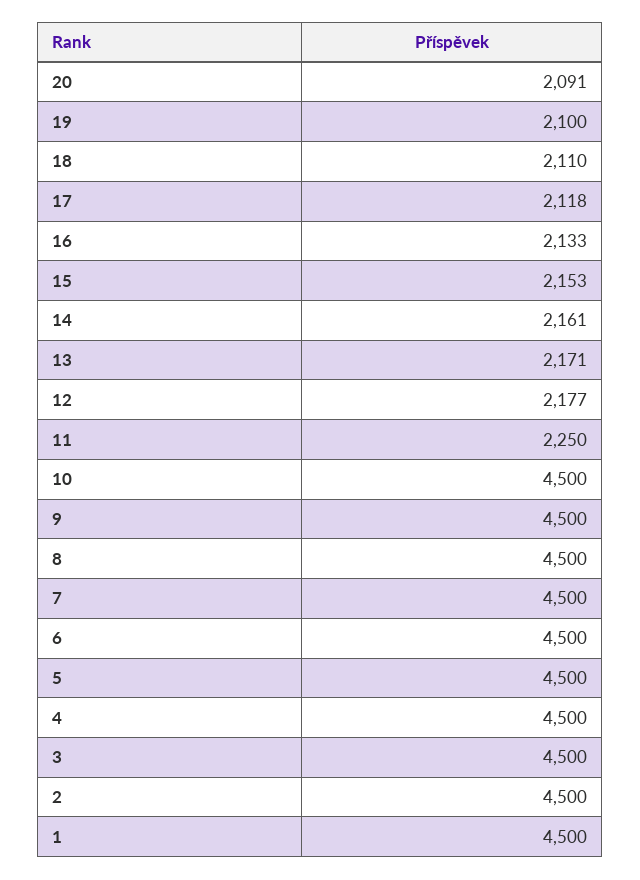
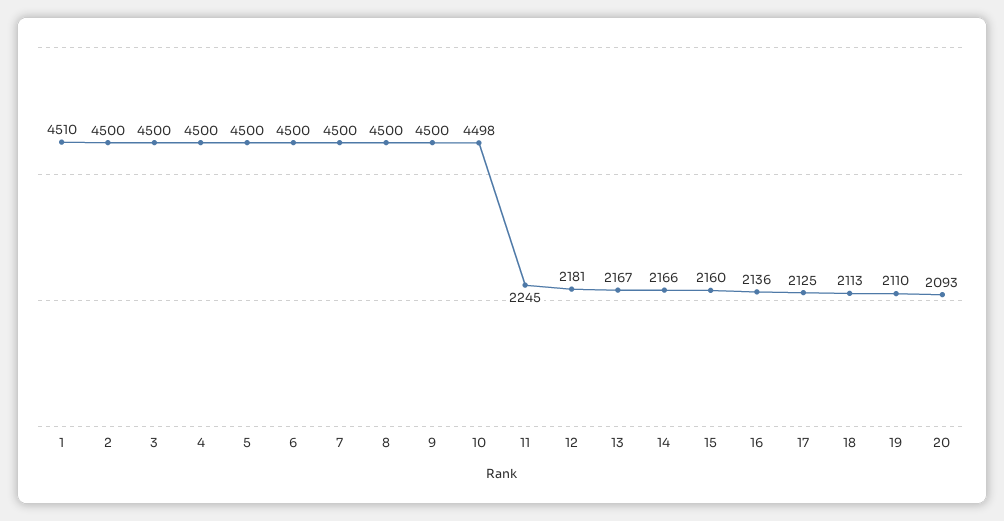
  {
-   "20": 2091,
+   "20": 2093,
-   "19": 2100,
+   "19": 2110,
-   "18": 2110,
+   "18": 2113,
-   "17": 2118,
+   "17": 2125,
-   "16": 2133,
+   "16": 2136,
-   "15": 2153,
+   "15": 2160,
-   "14": 2161,
+   "14": 2166,
-   "13": 2171,
+   "13": 2167,
-   "12": 2177,
+   "12": 2181,
-   "11": 2250,
+   "11": 2245,
-   "10": 4500,
+   "10": 4498,
    "9": 4500,
    "8": 4500,
    "7": 4500,
    "6": 4500,
    "5": 4500,
    "4": 4500,
    "3": 4500,
    "2": 4500,
-   "1": 4500
+   "1": 4510
  }

